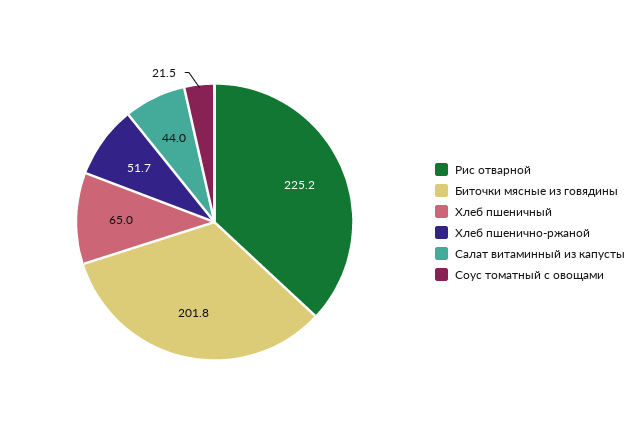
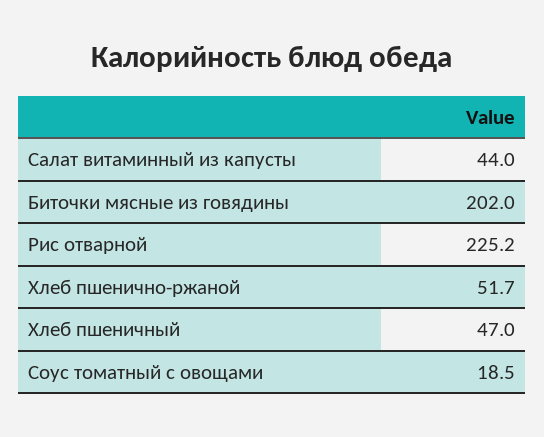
  {
    "Рис отварной": 225.2,
-   "Биточки мясные из говядины": 201.8,
+   "Биточки мясные из говядины": 202,
-   "Хлеб пшеничный": 65,
+   "Хлеб пшеничный": 47,
    "Хлеб пшенично-ржаной": 51.7,
    "Салат витаминный из капусты": 44,
-   "Соус томатный с овощами": 21.5
+   "Соус томатный с овощами": 18.5
  }

